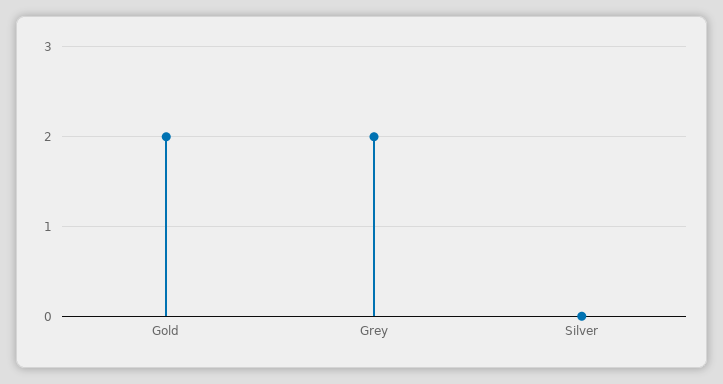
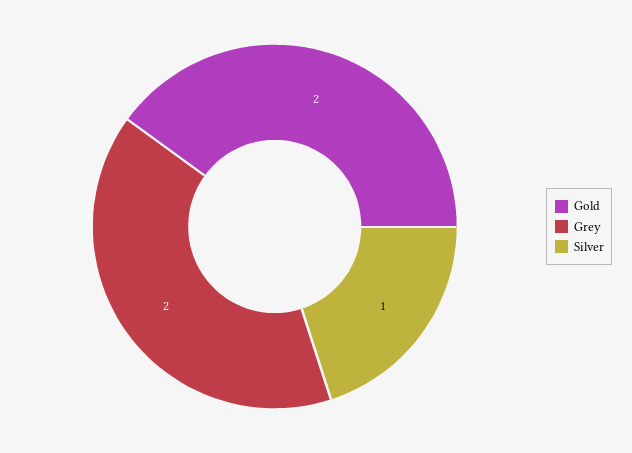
  {
    "Gold": 2,
    "Grey": 2,
-   "Silver": 0
+   "Silver": 1
  }

